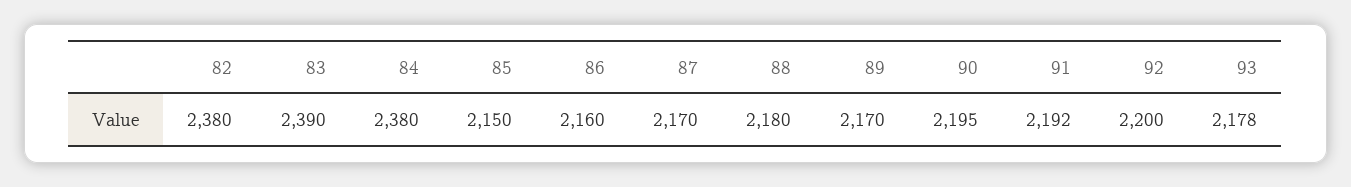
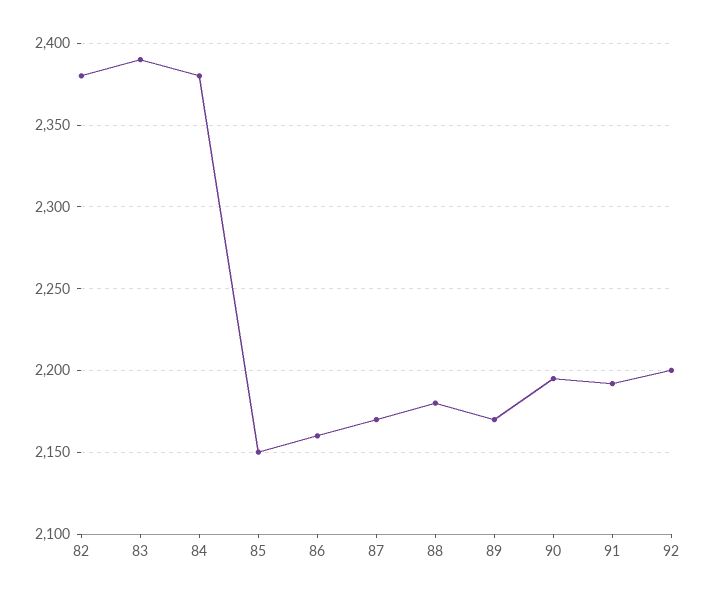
  {
    "82": 2380,
    "83": 2390,
    "84": 2380,
    "85": 2150,
    "86": 2160,
    "87": 2170,
    "88": 2180,
    "89": 2170,
    "90": 2195,
    "91": 2192,
-   "92": 2200,
+   "92": 2200
-   "93": 2178
  }

